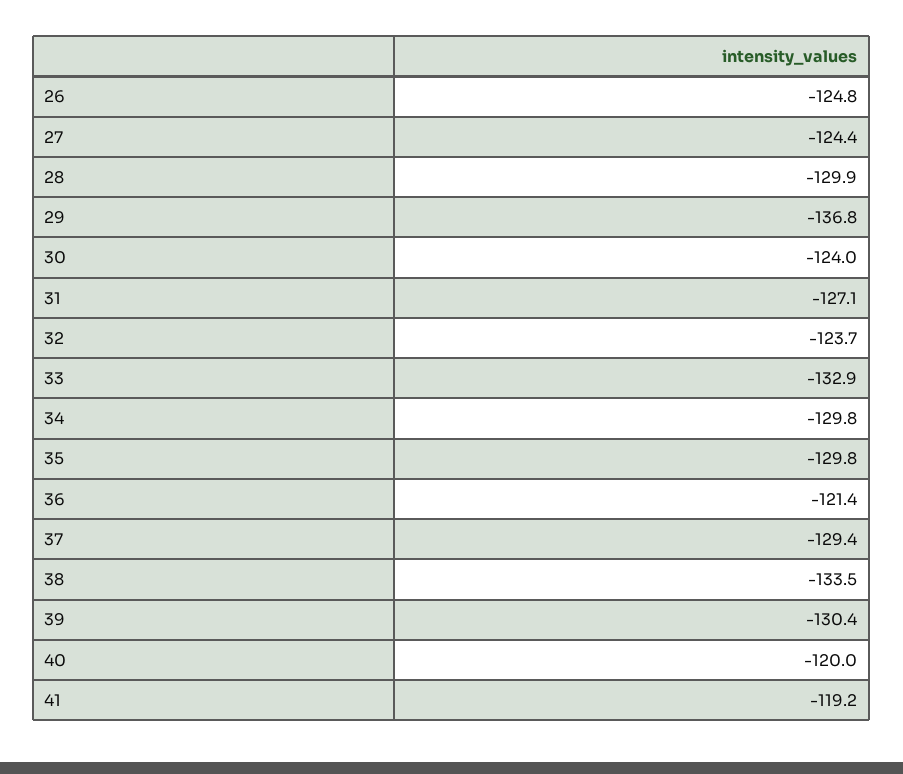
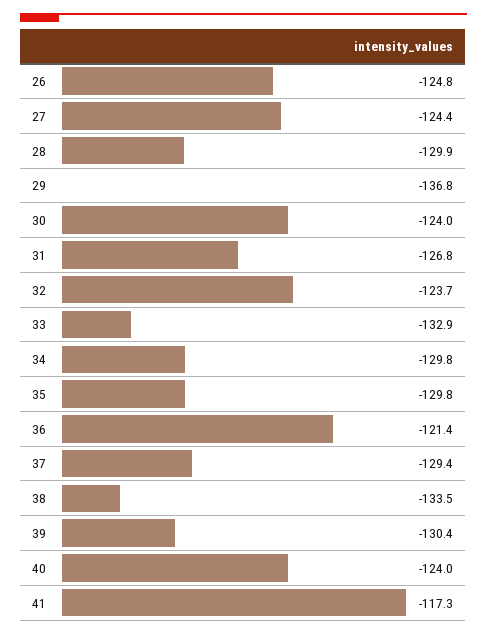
  {
    "26": -124.8,
    "27": -124.4,
    "28": -129.9,
    "29": -136.8,
    "30": -124,
-   "31": -127.1,
+   "31": -126.8,
    "32": -123.7,
    "33": -132.9,
    "34": -129.8,
    "35": -129.8,
    "36": -121.4,
    "37": -129.4,
    "38": -133.5,
    "39": -130.4,
-   "40": -120,
+   "40": -124,
-   "41": -119.2
+   "41": -117.3
  }

